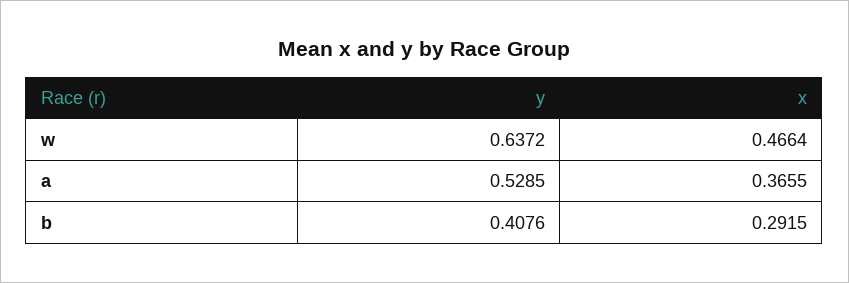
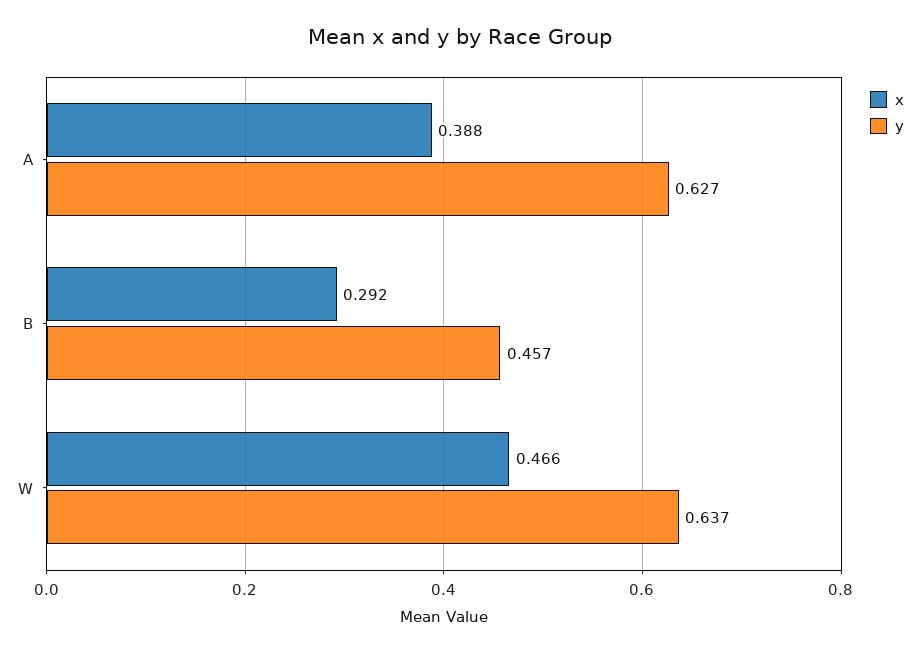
  {
    "y": {
      "w": 0.6372,
-     "a": 0.5285,
+     "a": 0.627,
-     "b": 0.4076
+     "b": 0.457
    },
    "x": {
      "w": 0.4664,
-     "a": 0.3655,
+     "a": 0.388,
      "b": 0.2915
    }
  }

